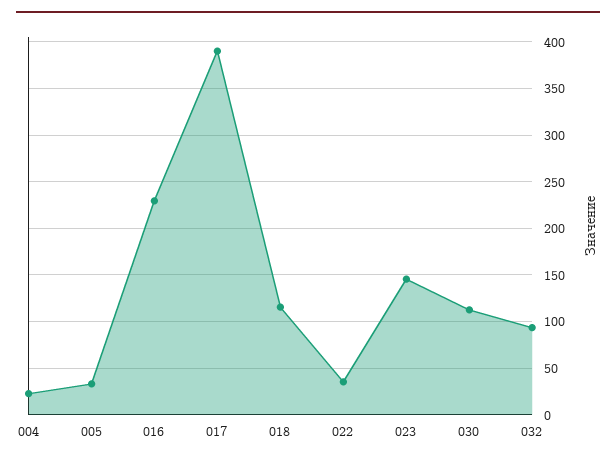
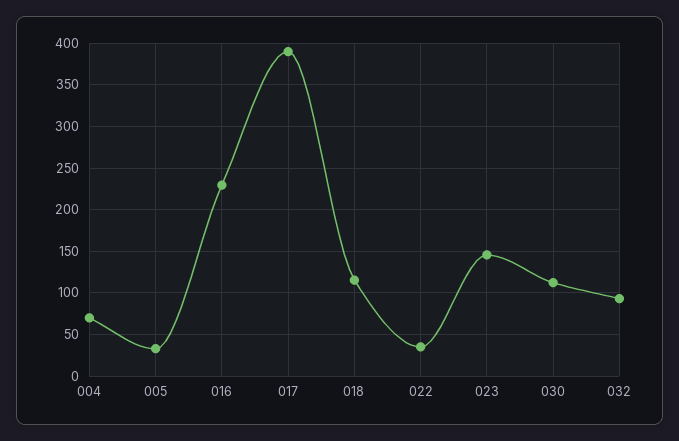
  {
-   "004": 20,
+   "004": 70,
    "005": 30,
    "016": 230,
    "017": 390,
    "018": 120,
    "022": 40,
    "023": 150,
    "030": 110,
    "032": 90
  }

